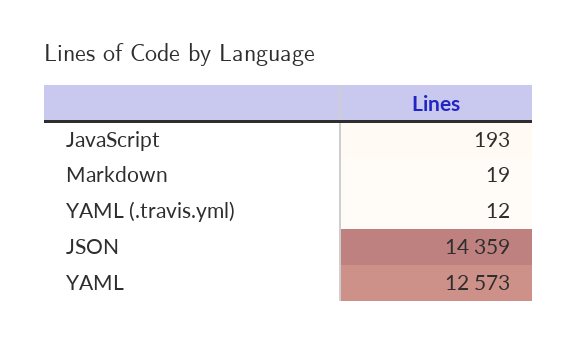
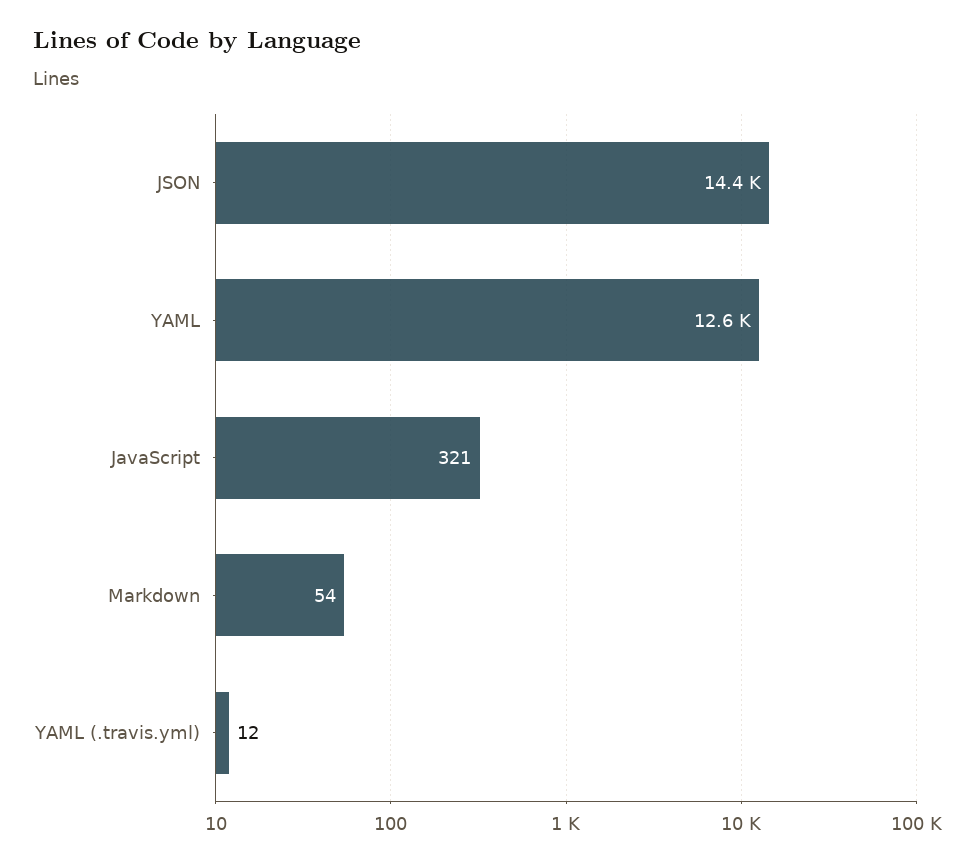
  {
-   "JavaScript": 193,
+   "JavaScript": 321,
-   "Markdown": 19,
+   "Markdown": 54,
    "YAML (.travis.yml)": 12,
    "JSON": 14359,
    "YAML": 12573
  }

